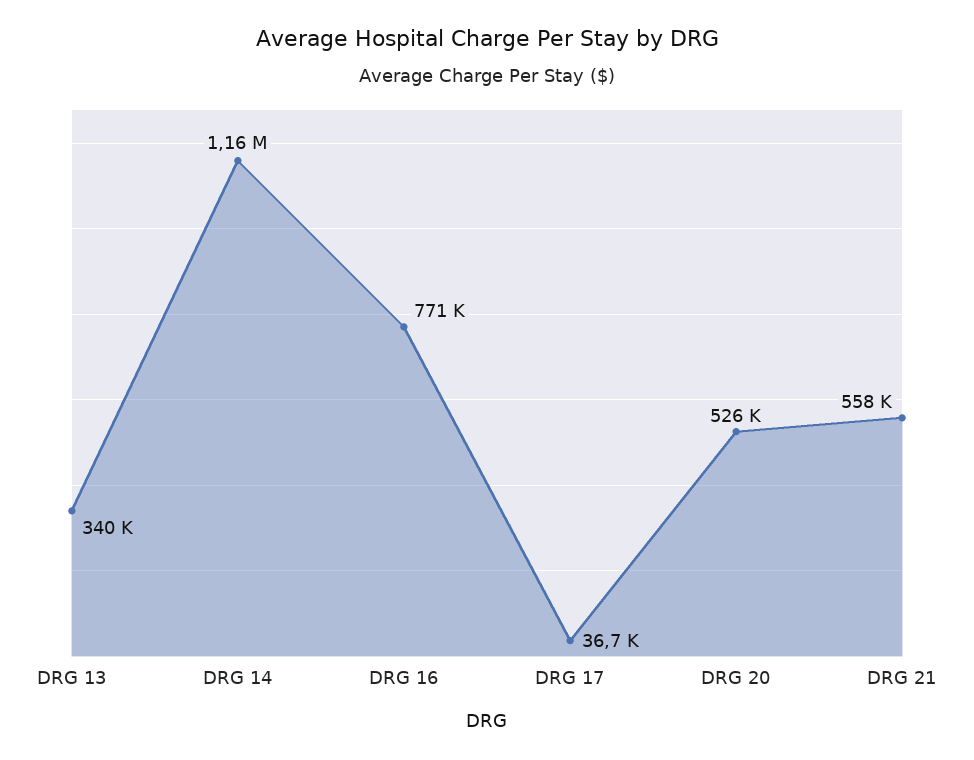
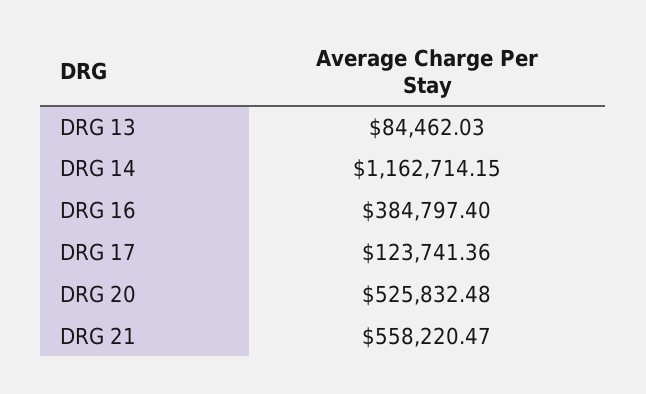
  {
-   "DRG 13": 340000,
+   "DRG 13": 84462.03,
    "DRG 14": 1162714.15,
-   "DRG 16": 771000,
+   "DRG 16": 384797.4,
-   "DRG 17": 36700,
+   "DRG 17": 123741.36,
    "DRG 20": 525832.48,
    "DRG 21": 558220.47
  }

